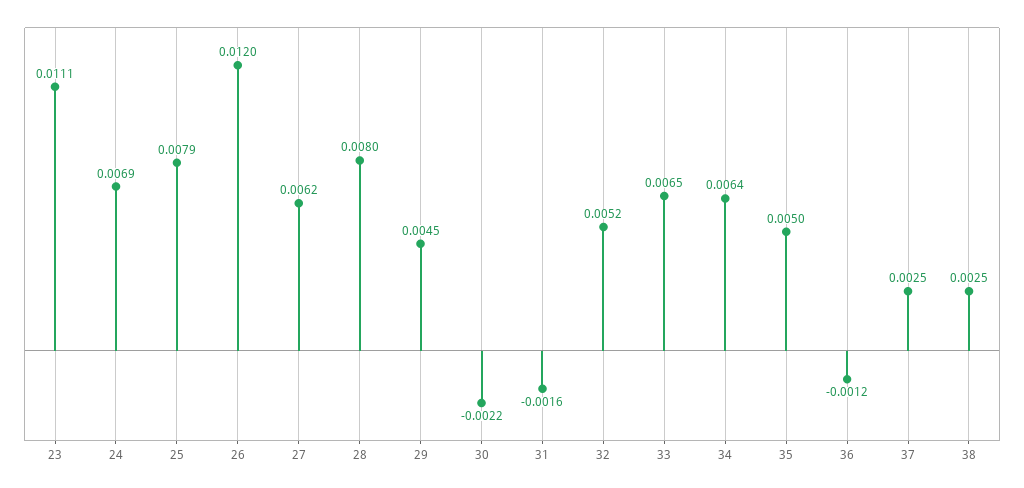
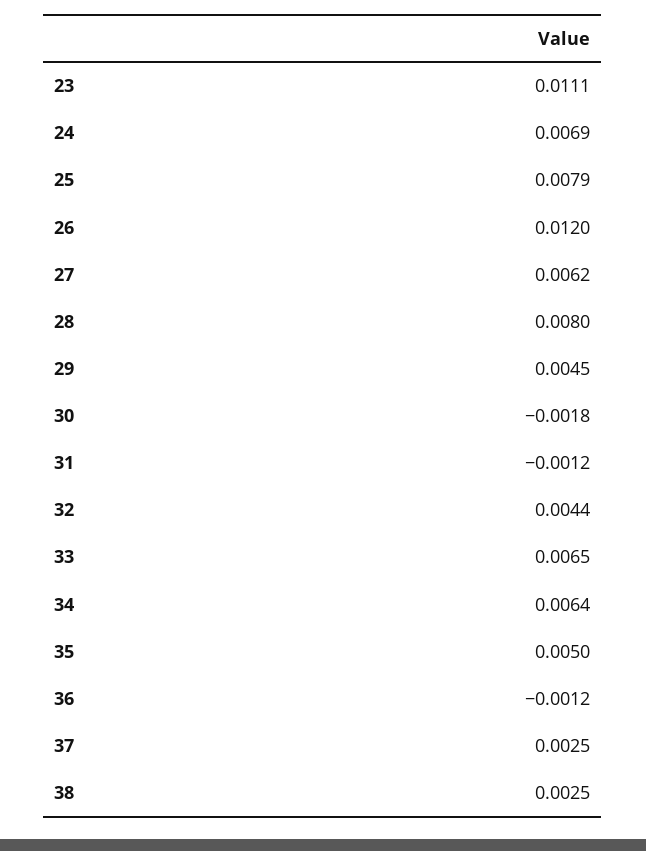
  {
    "23": 0.0111,
    "24": 0.0069,
    "25": 0.0079,
    "26": 0.012,
    "27": 0.0062,
    "28": 0.008,
    "29": 0.0045,
-   "30": -0.0022,
+   "30": -0.0018,
-   "31": -0.0016,
+   "31": -0.0012,
-   "32": 0.0052,
+   "32": 0.0044,
    "33": 0.0065,
    "34": 0.0064,
    "35": 0.005,
    "36": -0.0012,
    "37": 0.0025,
    "38": 0.0025
  }

